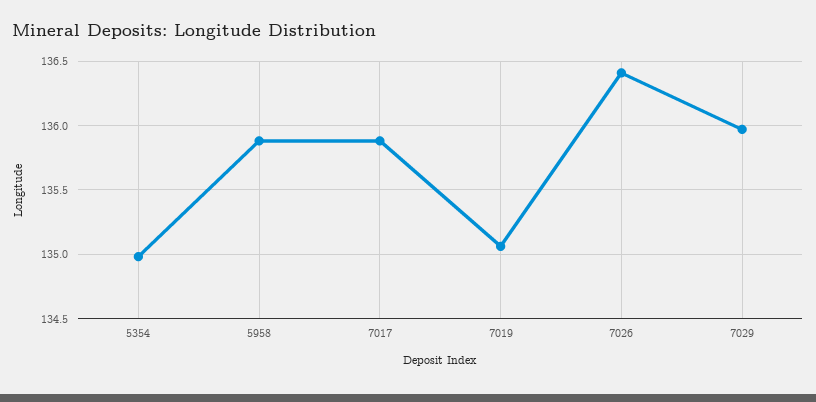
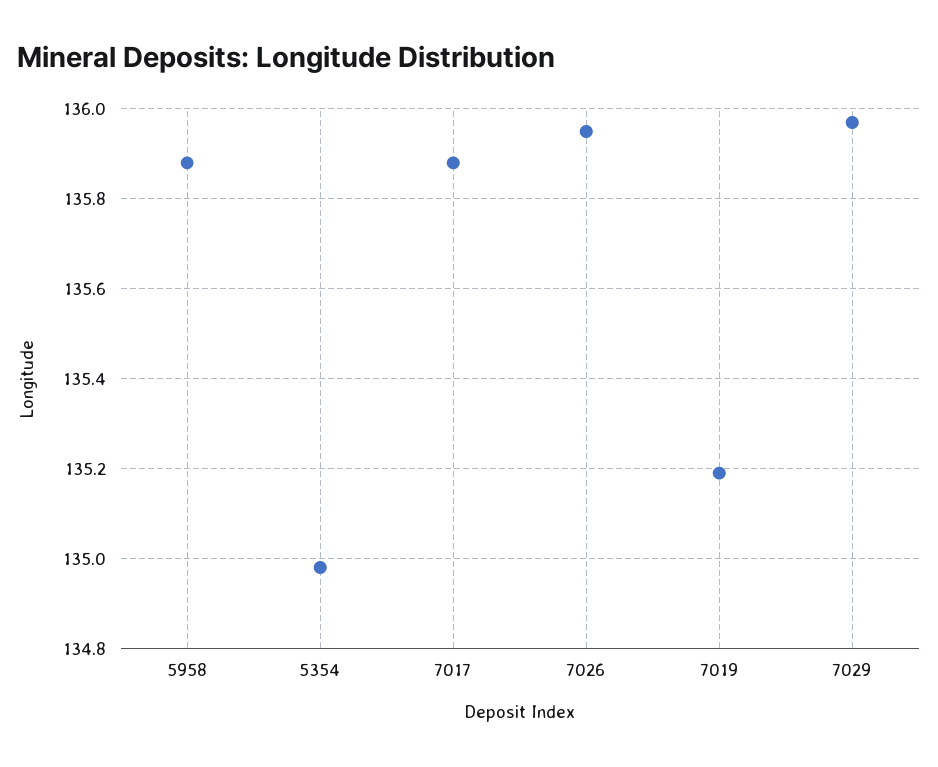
  {
    "5354": 135,
    "5958": 135.9,
    "7017": 135.9,
-   "7019": 135.05,
+   "7019": 135.2,
-   "7026": 136.4,
+   "7026": 135.95,
    "7029": 135.95
  }

